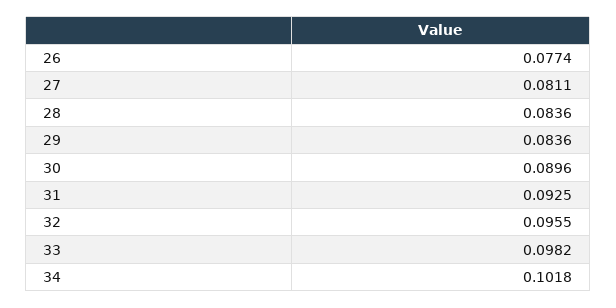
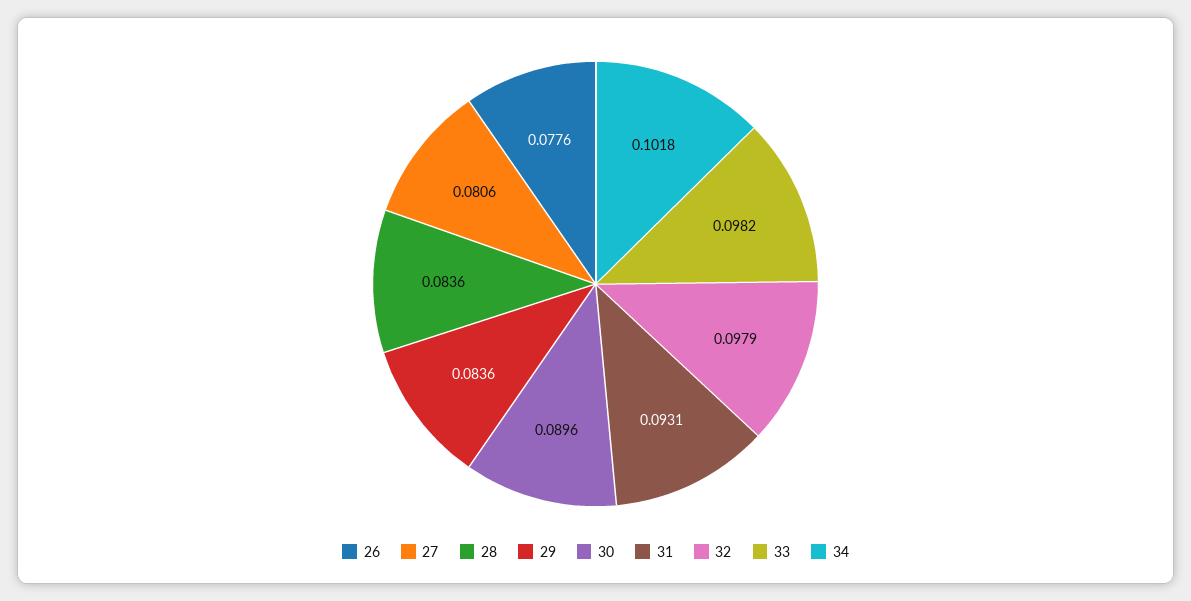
  {
-   "26": 0.0774,
+   "26": 0.0776,
-   "27": 0.0811,
+   "27": 0.0806,
    "28": 0.0836,
    "29": 0.0836,
    "30": 0.0896,
-   "31": 0.0925,
+   "31": 0.0931,
-   "32": 0.0955,
+   "32": 0.0979,
    "33": 0.0982,
    "34": 0.1018
  }

